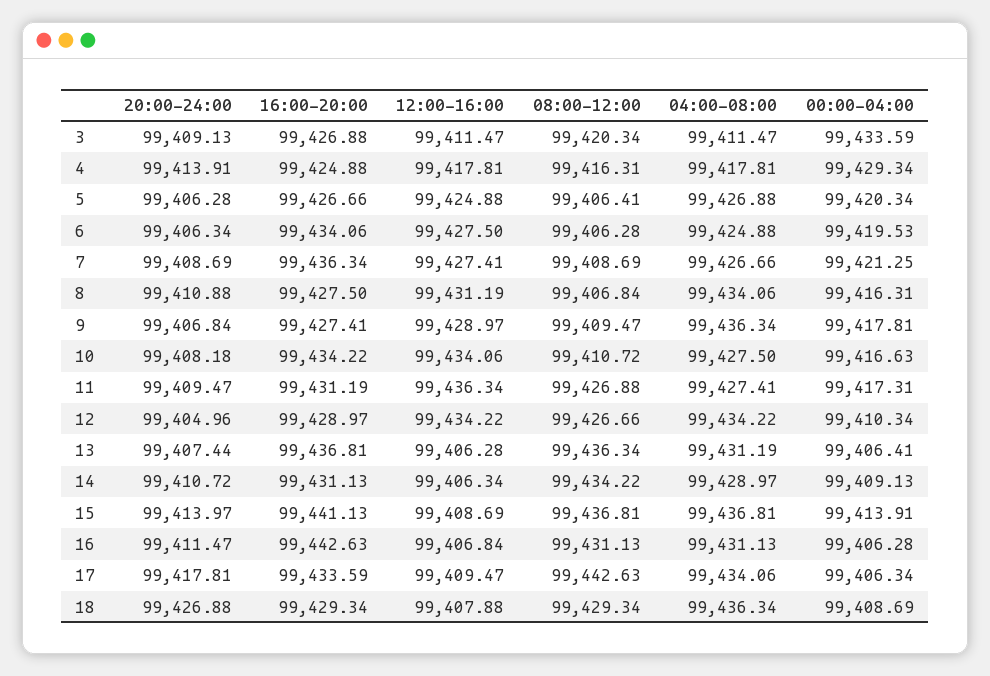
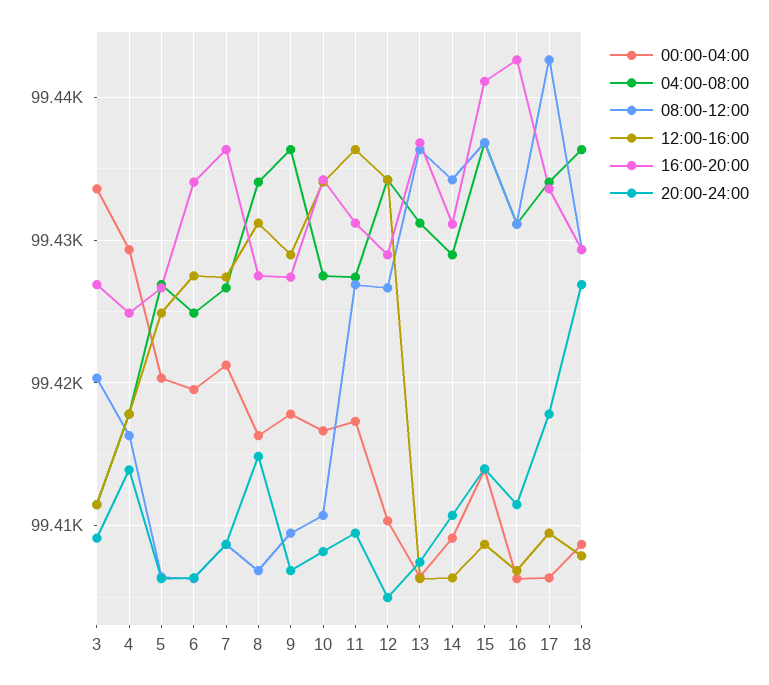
  {
    "20:00-24:00": {
      "3": 99409.13,
      "4": 99413.91,
      "5": 99406.28,
      "6": 99406.34,
      "7": 99408.69,
-     "8": 99410.88,
+     "8": 99415,
      "9": 99406.84,
      "10": 99408.18,
      "11": 99409.47,
      "12": 99404.96,
      "13": 99407.44,
      "14": 99410.72,
      "15": 99413.97,
      "16": 99411.47,
      "17": 99417.81,
      "18": 99426.88
    },
    "16:00-20:00": {
      "3": 99426.88,
      "4": 99424.88,
      "5": 99426.66,
      "6": 99434.06,
      "7": 99436.34,
      "8": 99427.5,
      "9": 99427.41,
      "10": 99434.22,
      "11": 99431.19,
      "12": 99428.97,
      "13": 99436.81,
      "14": 99431.13,
      "15": 99441.13,
      "16": 99442.63,
      "17": 99433.59,
      "18": 99429.34
    },
    "12:00-16:00": {
      "3": 99411.47,
      "4": 99417.81,
      "5": 99424.88,
      "6": 99427.5,
      "7": 99427.41,
      "8": 99431.19,
      "9": 99428.97,
      "10": 99434.06,
      "11": 99436.34,
      "12": 99434.22,
      "13": 99406.28,
      "14": 99406.34,
      "15": 99408.69,
      "16": 99406.84,
      "17": 99409.47,
      "18": 99407.88
    },
    "08:00-12:00": {
      "3": 99420.34,
      "4": 99416.31,
      "5": 99406.41,
      "6": 99406.28,
      "7": 99408.69,
      "8": 99406.84,
      "9": 99409.47,
      "10": 99410.72,
      "11": 99426.88,
      "12": 99426.66,
      "13": 99436.34,
      "14": 99434.22,
      "15": 99436.81,
      "16": 99431.13,
      "17": 99442.63,
      "18": 99429.34
    },
    "04:00-08:00": {
      "3": 99411.47,
      "4": 99417.81,
      "5": 99426.88,
      "6": 99424.88,
      "7": 99426.66,
      "8": 99434.06,
      "9": 99436.34,
      "10": 99427.5,
      "11": 99427.41,
      "12": 99434.22,
      "13": 99431.19,
      "14": 99428.97,
      "15": 99436.81,
      "16": 99431.13,
      "17": 99434.06,
      "18": 99436.34
    },
    "00:00-04:00": {
      "3": 99433.59,
      "4": 99429.34,
      "5": 99420.34,
      "6": 99419.53,
      "7": 99421.25,
      "8": 99416.31,
      "9": 99417.81,
      "10": 99416.63,
      "11": 99417.31,
      "12": 99410.34,
      "13": 99406.41,
      "14": 99409.13,
      "15": 99413.91,
      "16": 99406.28,
      "17": 99406.34,
      "18": 99408.69
    }
  }

